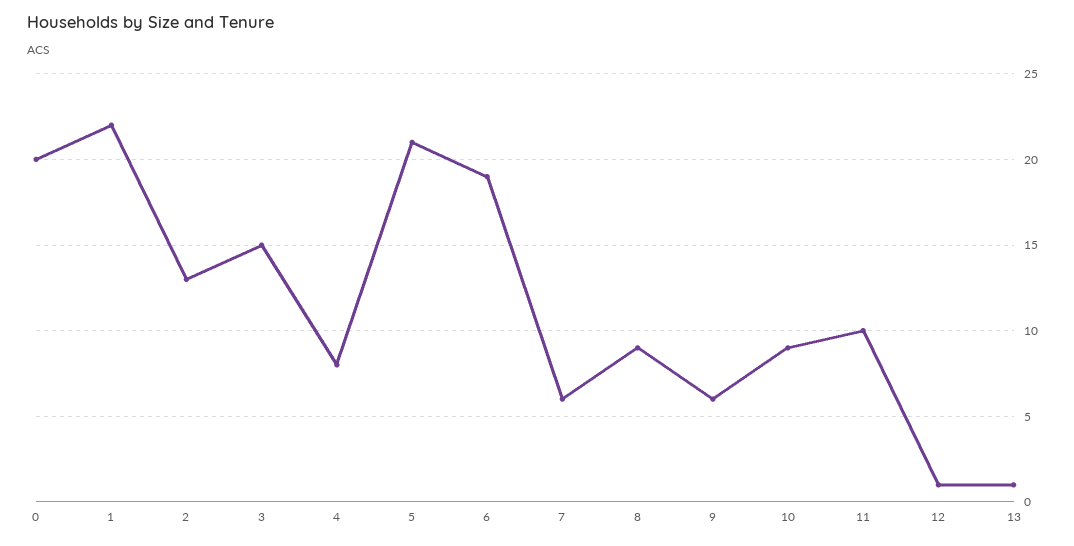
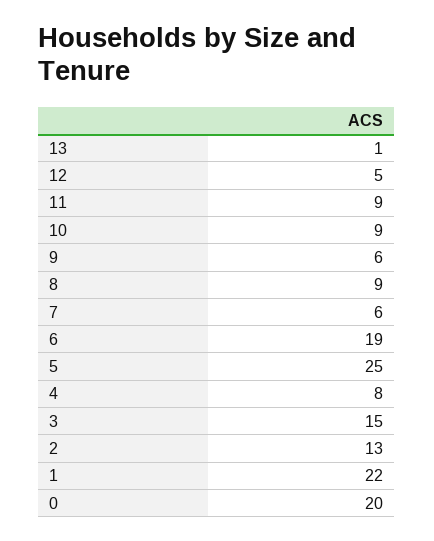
  {
    "0": 20,
    "1": 22,
    "2": 13,
    "3": 15,
    "4": 8,
-   "5": 21,
+   "5": 25,
    "6": 19,
    "7": 6,
    "8": 9,
    "9": 6,
    "10": 9,
-   "11": 10,
+   "11": 9,
-   "12": 1,
+   "12": 5,
    "13": 1
  }

